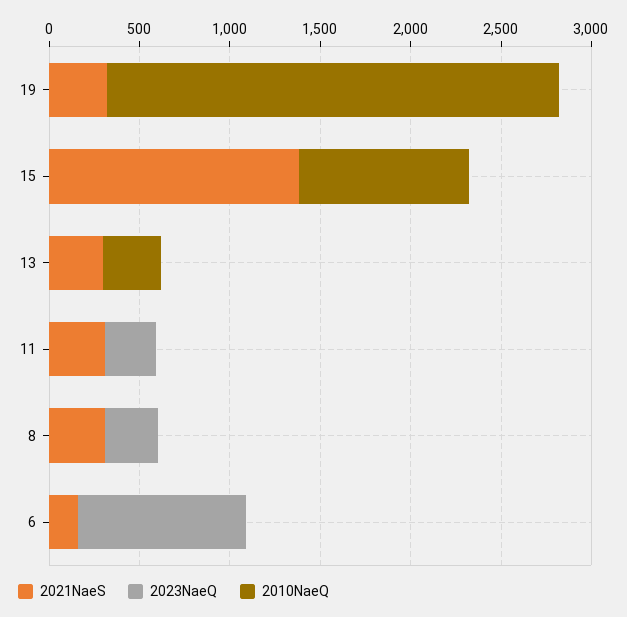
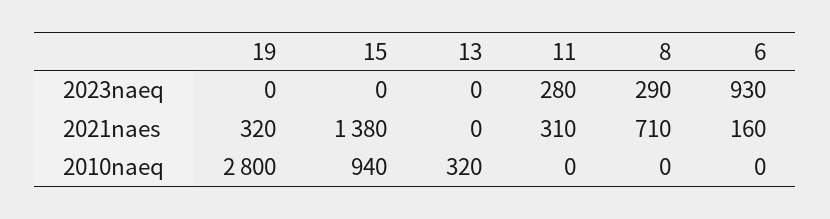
  {
    "2021NaeS": {
      "19": 320,
      "15": 1380,
-     "13": 300,
+     "13": 0,
      "11": 310,
-     "8": 300,
+     "8": 710,
      "6": 160
    },
    "2023NaeQ": {
      "19": 0,
      "15": 0,
      "13": 0,
      "11": 280,
      "8": 290,
      "6": 930
    },
    "2010NaeQ": {
-     "19": 2500,
+     "19": 2800,
      "15": 940,
      "13": 320,
      "11": 0,
      "8": 0,
      "6": 0
    }
  }

